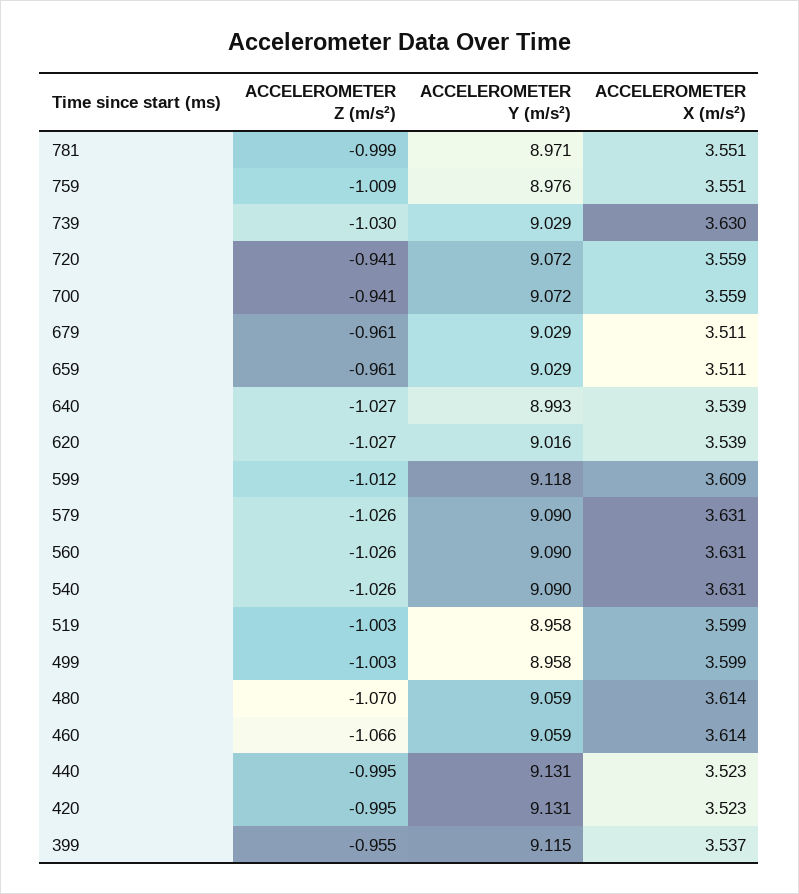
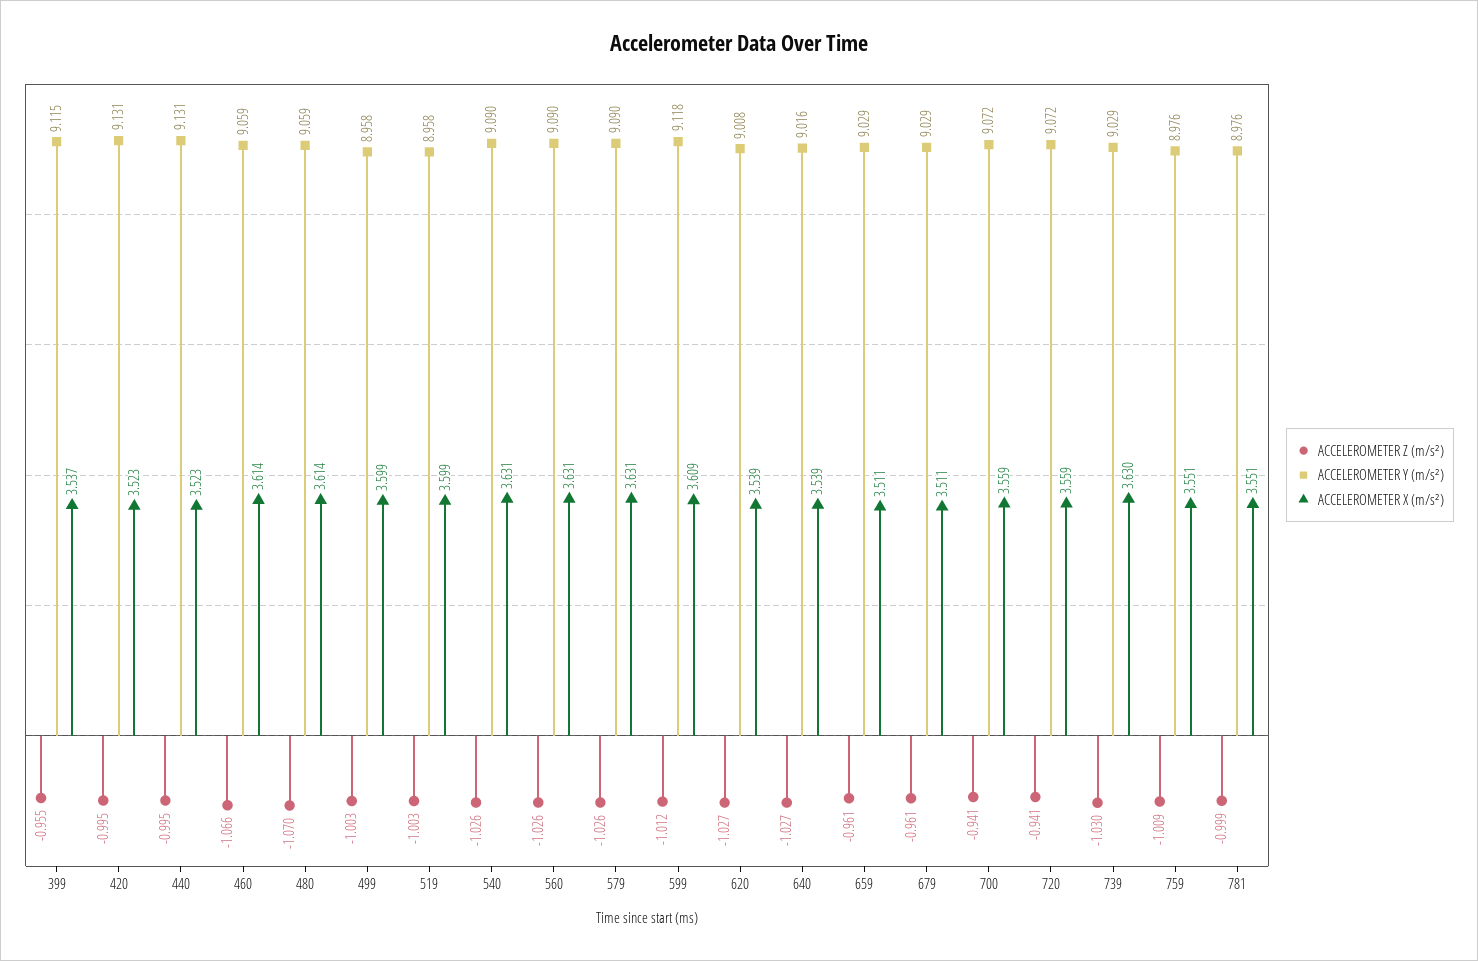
  {
    "ACCELEROMETER Z (m/s²)": {
      "781": -0.999,
      "759": -1.009,
      "739": -1.03,
      "720": -0.941,
      "700": -0.941,
      "679": -0.961,
      "659": -0.961,
      "640": -1.027,
      "620": -1.027,
      "599": -1.012,
      "579": -1.026,
      "560": -1.026,
      "540": -1.026,
      "519": -1.003,
      "499": -1.003,
      "480": -1.07,
      "460": -1.066,
      "440": -0.995,
      "420": -0.995,
      "399": -0.955
    },
    "ACCELEROMETER Y (m/s²)": {
-     "781": 8.971,
+     "781": 8.976,
      "759": 8.976,
      "739": 9.029,
      "720": 9.072,
      "700": 9.072,
      "679": 9.029,
      "659": 9.029,
-     "640": 8.993,
+     "640": 9.016,
-     "620": 9.016,
+     "620": 9.008,
      "599": 9.118,
      "579": 9.09,
      "560": 9.09,
      "540": 9.09,
      "519": 8.958,
      "499": 8.958,
      "480": 9.059,
      "460": 9.059,
      "440": 9.131,
      "420": 9.131,
      "399": 9.115
    },
    "ACCELEROMETER X (m/s²)": {
      "781": 3.551,
      "759": 3.551,
      "739": 3.63,
      "720": 3.559,
      "700": 3.559,
      "679": 3.511,
      "659": 3.511,
      "640": 3.539,
      "620": 3.539,
      "599": 3.609,
      "579": 3.631,
      "560": 3.631,
      "540": 3.631,
      "519": 3.599,
      "499": 3.599,
      "480": 3.614,
      "460": 3.614,
      "440": 3.523,
      "420": 3.523,
      "399": 3.537
    }
  }

